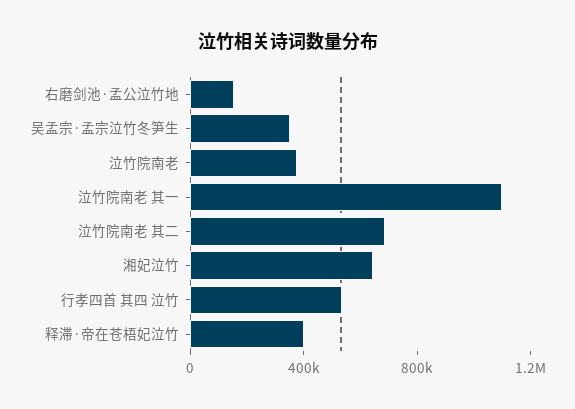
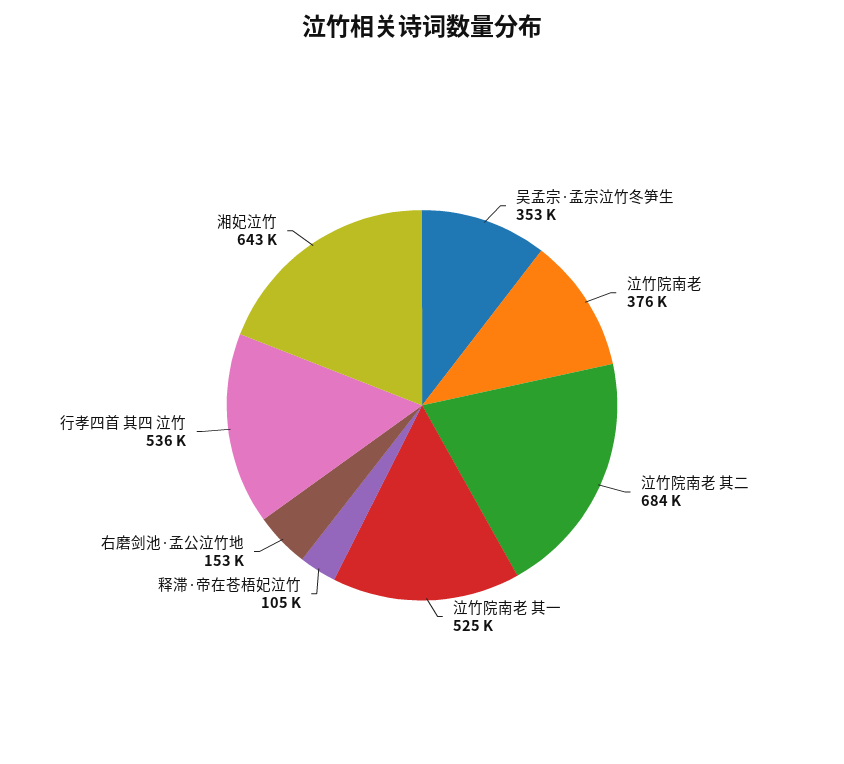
  {
    "右磨剑池·孟公泣竹地": 153000,
    "吴孟宗·孟宗泣竹冬笋生": 353000,
    "泣竹院南老": 376000,
-   "泣竹院南老 其一": 1100000,
+   "泣竹院南老 其一": 525000,
    "泣竹院南老 其二": 684000,
    "湘妃泣竹": 643000,
    "行孝四首 其四 泣竹": 536000,
-   "释滞·帝在苍梧妃泣竹": 400000
+   "释滞·帝在苍梧妃泣竹": 105000
  }

